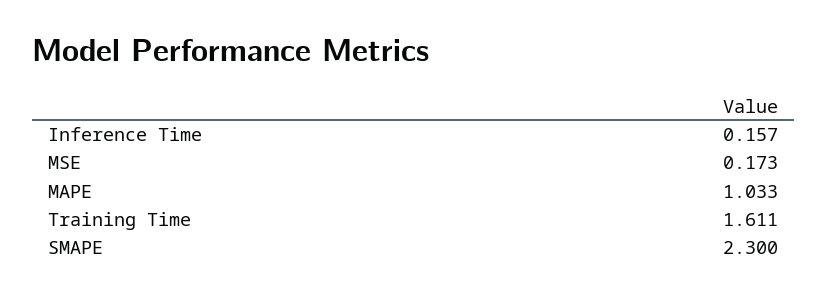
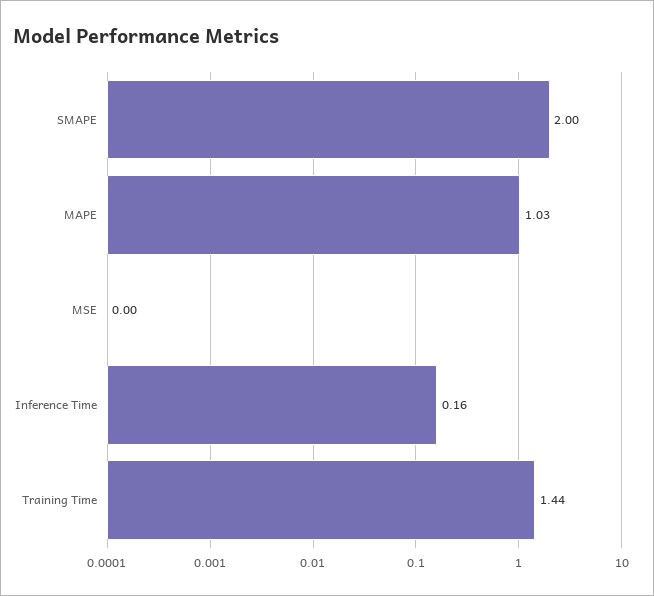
  {
    "Inference Time": 0.157,
-   "MSE": 0.173,
+   "MSE": 0,
    "MAPE": 1.033,
-   "Training Time": 1.611,
+   "Training Time": 1.44,
-   "SMAPE": 2.3
+   "SMAPE": 2
  }

